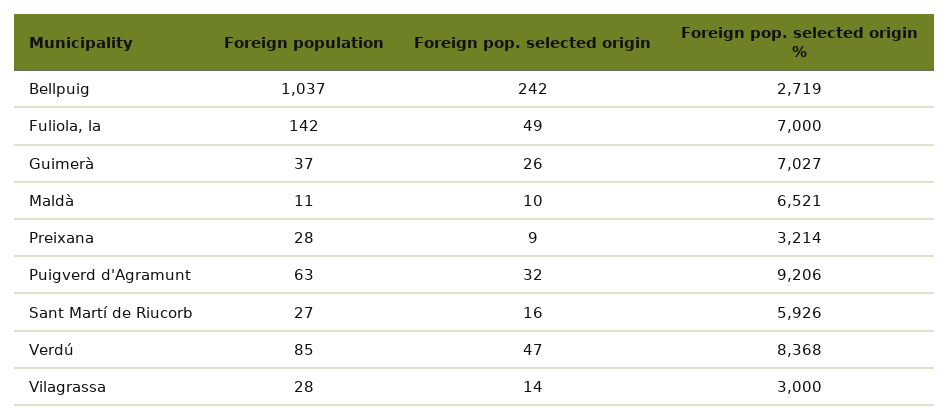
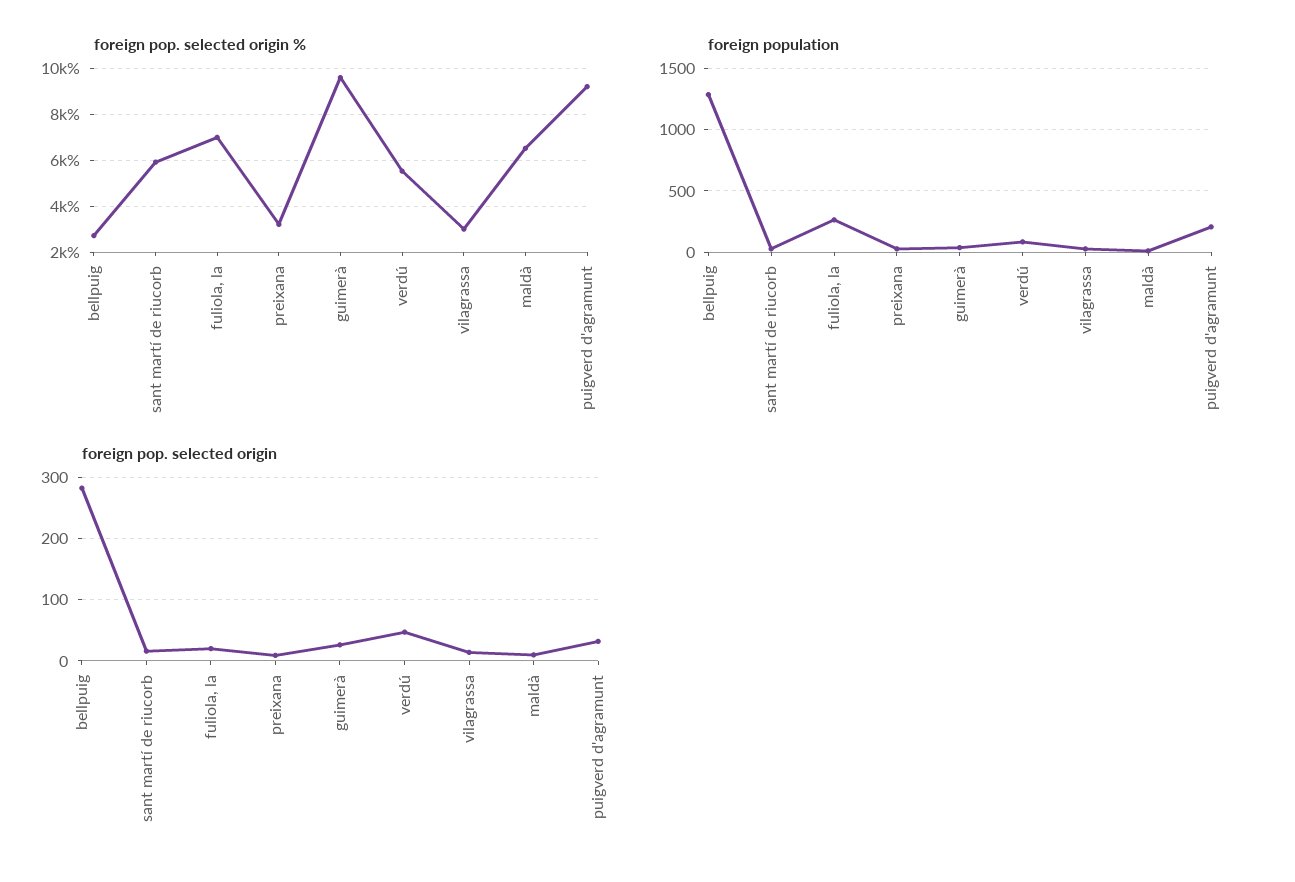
  {
    "Foreign population": {
-     "Bellpuig": 1037,
+     "Bellpuig": 1300,
-     "Fuliola, la": 142,
+     "Fuliola, la": 250,
      "Guimerà": 37,
      "Maldà": 11,
      "Preixana": 28,
-     "Puigverd d'Agramunt": 63,
+     "Puigverd d'Agramunt": 200,
      "Sant Martí de Riucorb": 27,
      "Verdú": 85,
      "Vilagrassa": 28
    },
    "Foreign pop. selected origin": {
-     "Bellpuig": 242,
+     "Bellpuig": 280,
-     "Fuliola, la": 49,
+     "Fuliola, la": 20,
      "Guimerà": 26,
      "Maldà": 10,
      "Preixana": 9,
      "Puigverd d'Agramunt": 32,
      "Sant Martí de Riucorb": 16,
      "Verdú": 47,
      "Vilagrassa": 14
    },
    "Foreign pop. selected origin %": {
      "Bellpuig": 2719,
      "Fuliola, la": 7000,
-     "Guimerà": 7027,
+     "Guimerà": 9500,
      "Maldà": 6521,
      "Preixana": 3214,
      "Puigverd d'Agramunt": 9206,
      "Sant Martí de Riucorb": 5926,
-     "Verdú": 8368,
+     "Verdú": 5500,
      "Vilagrassa": 3000
    }
  }

